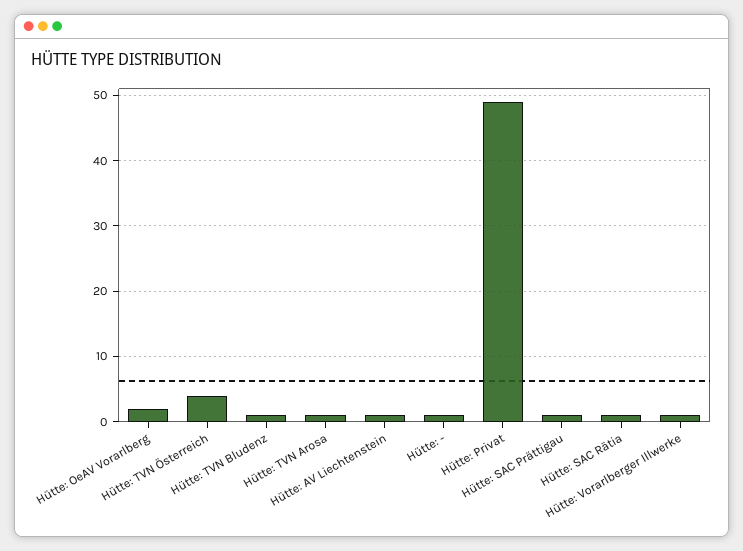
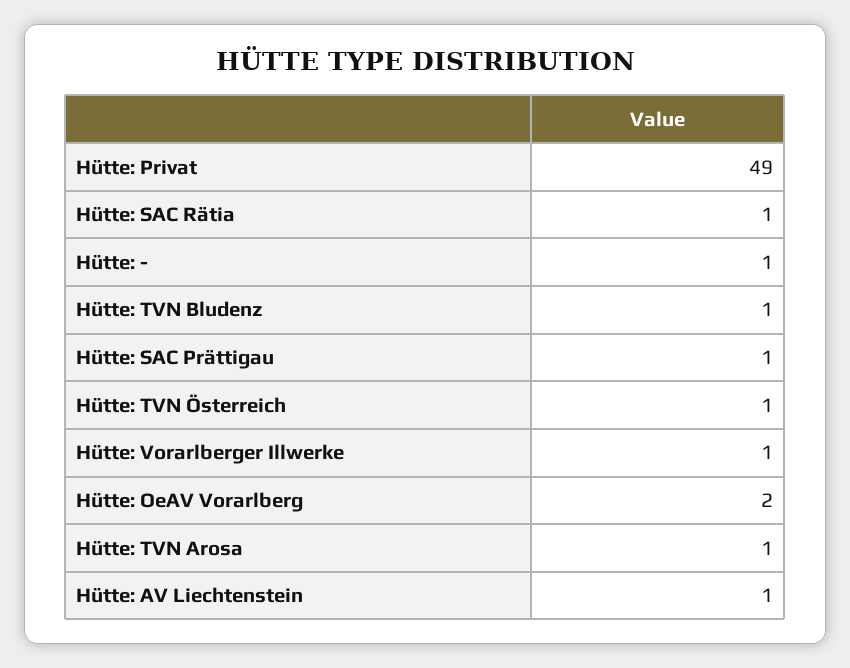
  {
    "Hütte: OeAV Vorarlberg": 2,
-   "Hütte: TVN Österreich": 4,
+   "Hütte: TVN Österreich": 1,
    "Hütte: TVN Bludenz": 1,
    "Hütte: TVN Arosa": 1,
    "Hütte: AV Liechtenstein": 1,
    "Hütte: -": 1,
    "Hütte: Privat": 49,
    "Hütte: SAC Prättigau": 1,
    "Hütte: SAC Rätia": 1,
    "Hütte: Vorarlberger Illwerke": 1
  }

